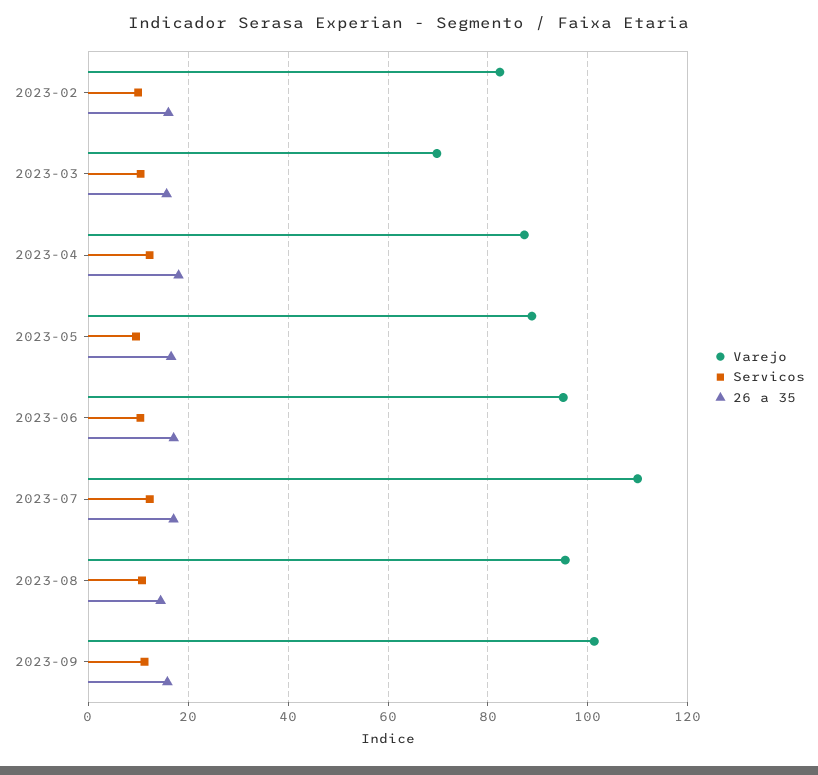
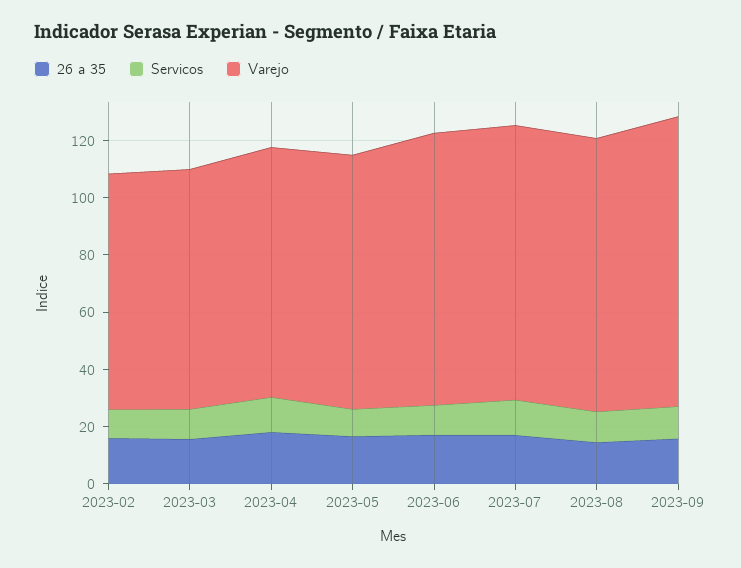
  {
    "Varejo": {
      "2023-02": 82,
-     "2023-03": 70,
+     "2023-03": 85,
      "2023-04": 88,
      "2023-05": 88,
      "2023-06": 96,
-     "2023-07": 110,
+     "2023-07": 95,
      "2023-08": 96,
      "2023-09": 102
    },
    "Servicos": {
      "2023-02": 10,
      "2023-03": 10,
      "2023-04": 12,
      "2023-05": 10,
      "2023-06": 10,
      "2023-07": 12,
      "2023-08": 10,
      "2023-09": 12
    },
    "26 a 35": {
      "2023-02": 16,
      "2023-03": 16,
      "2023-04": 18,
      "2023-05": 16,
      "2023-06": 18,
      "2023-07": 18,
      "2023-08": 14,
      "2023-09": 16
    }
  }

